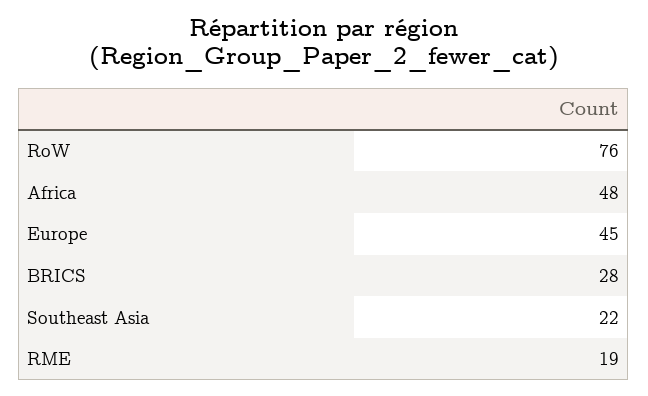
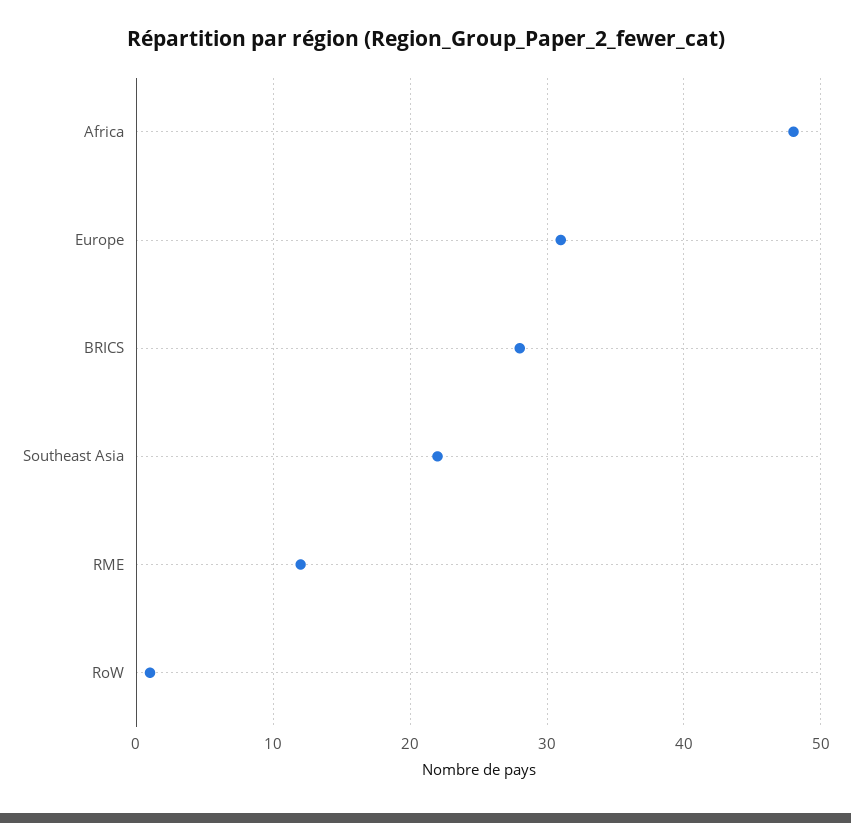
  {
-   "RoW": 76,
+   "RoW": 1,
    "Africa": 48,
-   "Europe": 45,
+   "Europe": 31,
    "BRICS": 28,
    "Southeast Asia": 22,
-   "RME": 19
+   "RME": 12
  }

